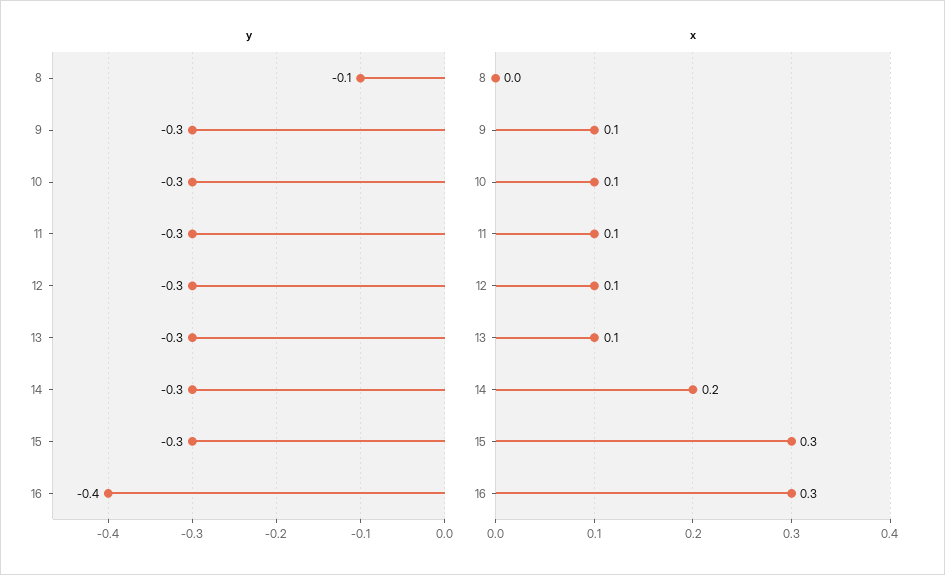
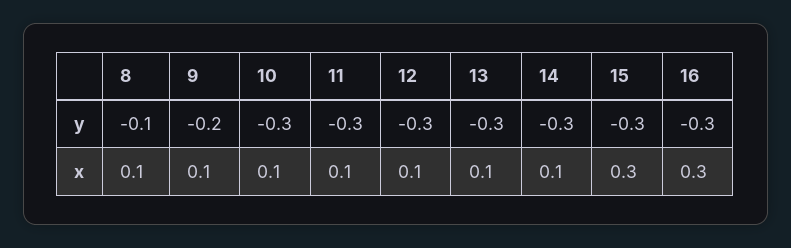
  {
    "y": {
      "8": -0.1,
-     "9": -0.3,
+     "9": -0.2,
      "10": -0.3,
      "11": -0.3,
      "12": -0.3,
      "13": -0.3,
      "14": -0.3,
      "15": -0.3,
-     "16": -0.4
+     "16": -0.3
    },
    "x": {
-     "8": 0,
+     "8": 0.1,
      "9": 0.1,
      "10": 0.1,
      "11": 0.1,
      "12": 0.1,
      "13": 0.1,
-     "14": 0.2,
+     "14": 0.1,
      "15": 0.3,
      "16": 0.3
    }
  }

